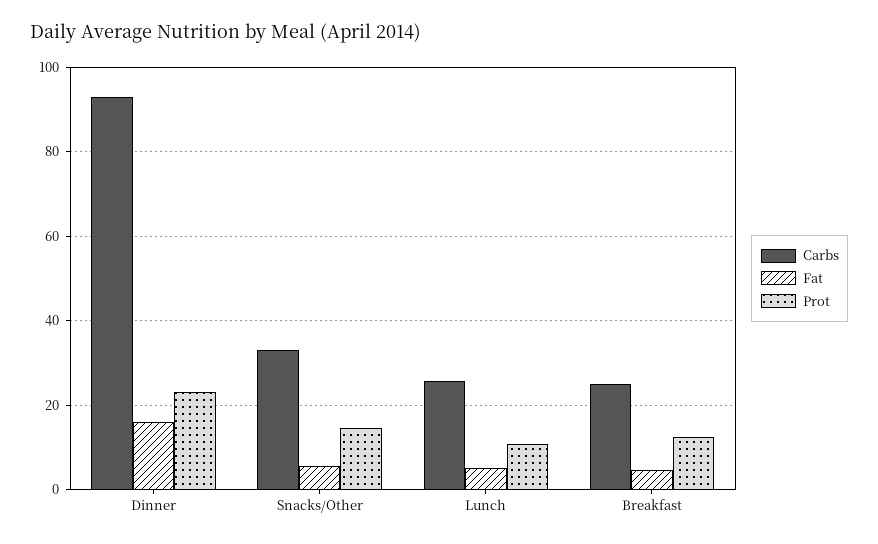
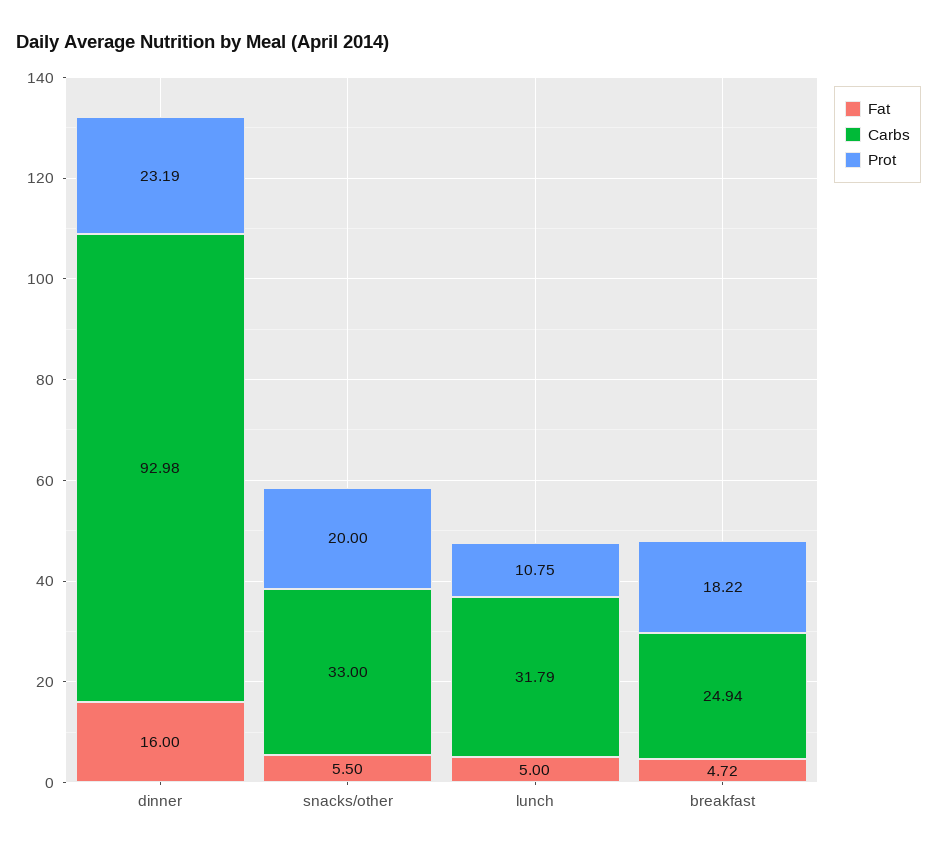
  {
    "Carbs": {
      "Dinner": 92.98,
      "Snacks/Other": 33,
-     "Lunch": 26,
+     "Lunch": 31.79,
      "Breakfast": 24.94
    },
    "Fat": {
      "Dinner": 16,
      "Snacks/Other": 5.5,
      "Lunch": 5,
      "Breakfast": 4.72
    },
    "Prot": {
      "Dinner": 23.19,
-     "Snacks/Other": 14,
+     "Snacks/Other": 20,
      "Lunch": 10.75,
-     "Breakfast": 12
+     "Breakfast": 18.22
    }
  }

